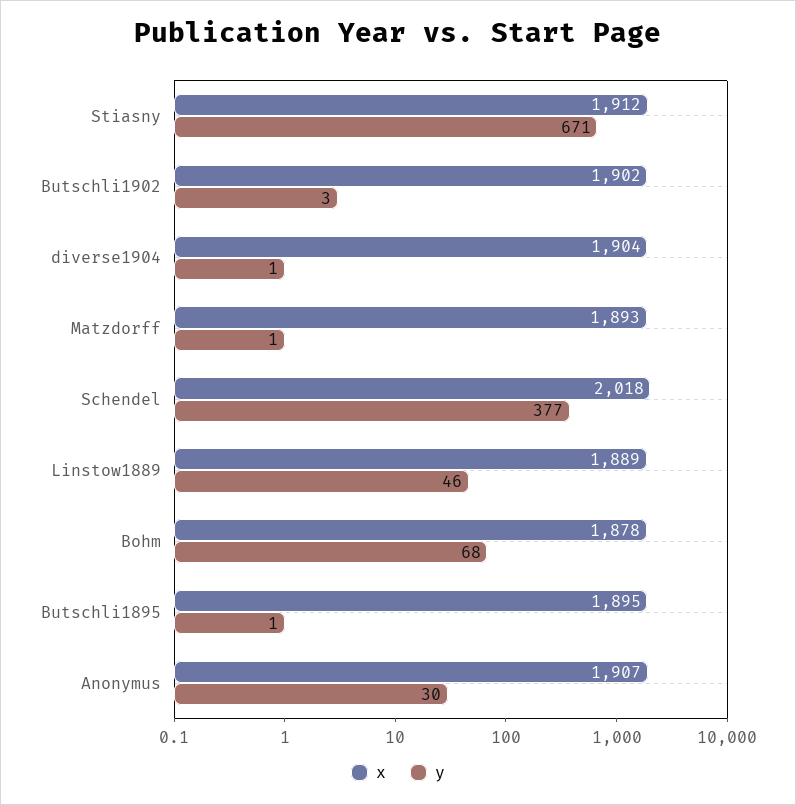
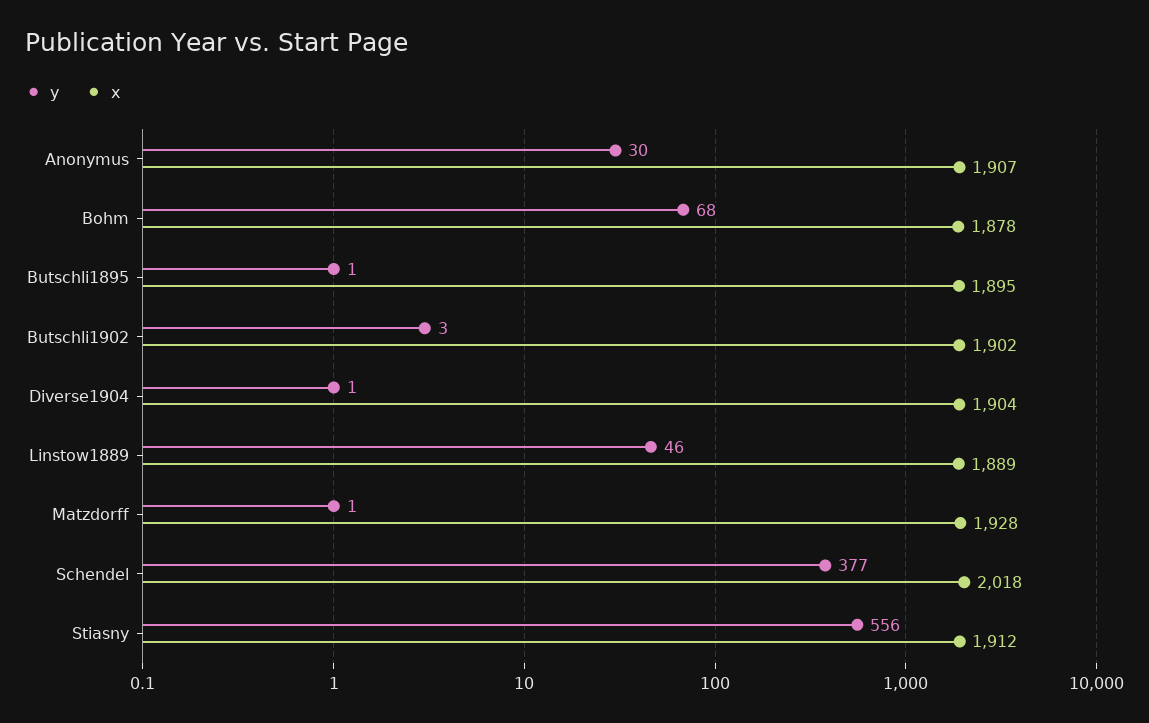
  {
    "x": {
      "Stiasny": 1912,
      "Butschli1902": 1902,
      "diverse1904": 1904,
-     "Matzdorff": 1893,
+     "Matzdorff": 1928,
      "Schendel": 2018,
      "Linstow1889": 1889,
      "Bohm": 1878,
      "Butschli1895": 1895,
      "Anonymus": 1907
    },
    "y": {
-     "Stiasny": 671,
+     "Stiasny": 556,
      "Butschli1902": 3,
      "diverse1904": 1,
      "Matzdorff": 1,
      "Schendel": 377,
      "Linstow1889": 46,
      "Bohm": 68,
      "Butschli1895": 1,
      "Anonymus": 30
    }
  }

